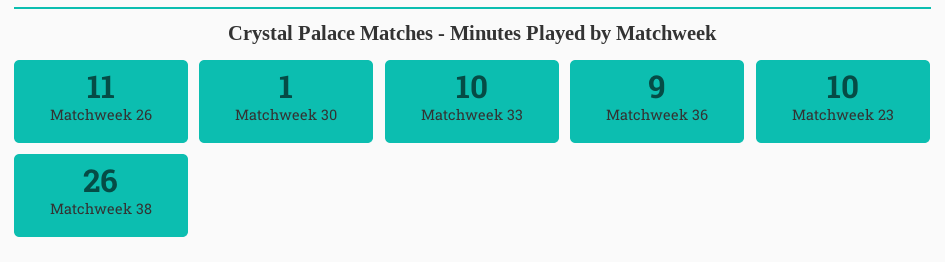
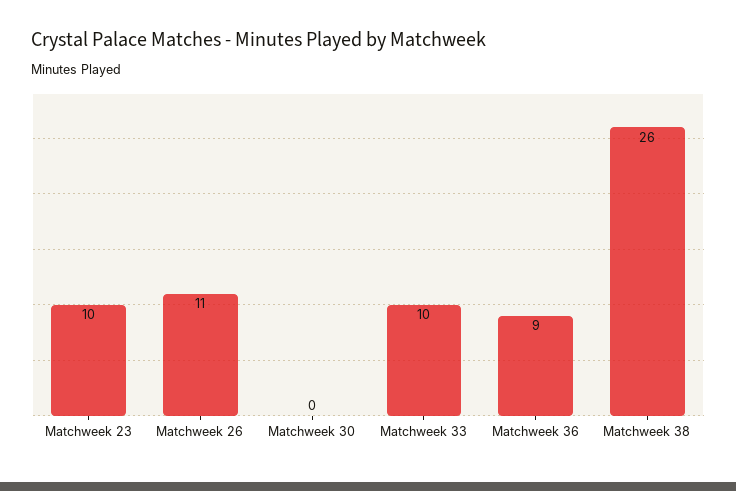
  {
    "Matchweek 26": 11,
-   "Matchweek 30": 1,
+   "Matchweek 30": 0,
    "Matchweek 33": 10,
    "Matchweek 36": 9,
    "Matchweek 23": 10,
    "Matchweek 38": 26
  }

